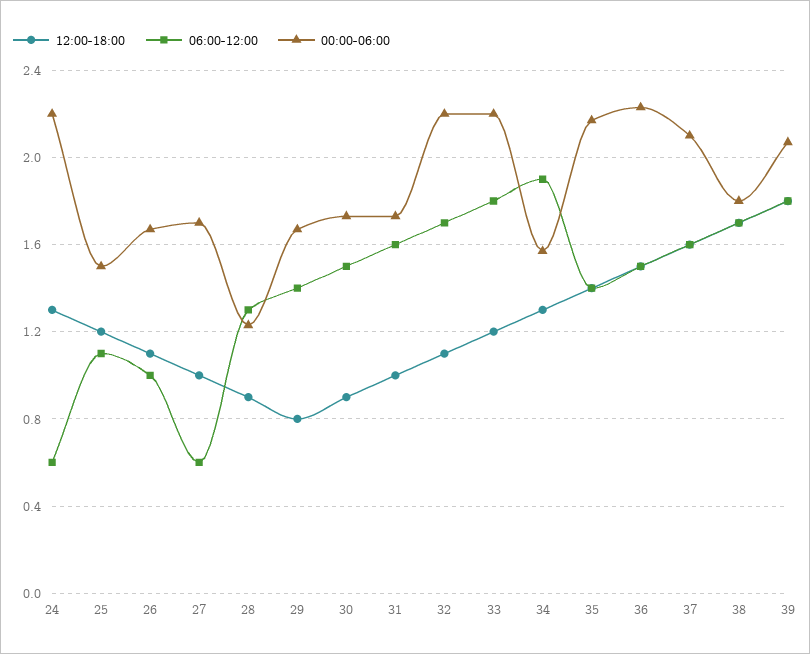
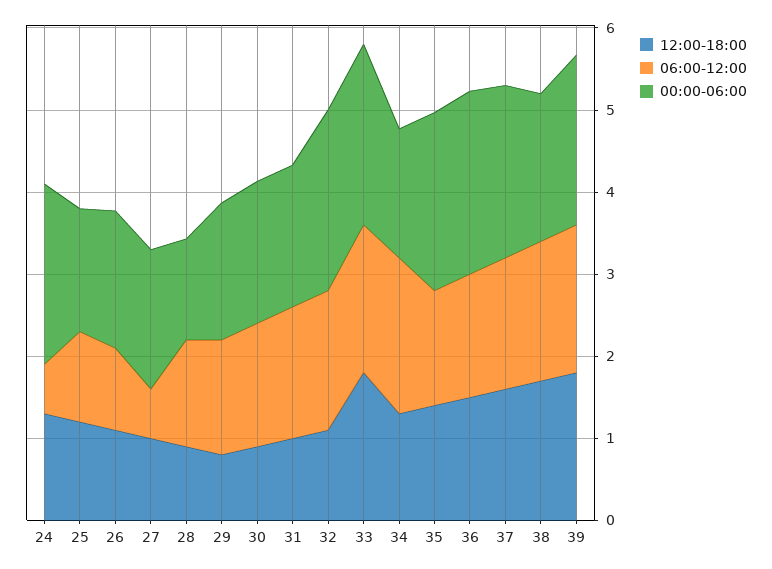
  {
    "12:00-18:00": {
      "24": 1.3,
      "25": 1.2,
      "26": 1.1,
      "27": 1,
      "28": 0.9,
      "29": 0.8,
      "30": 0.9,
      "31": 1,
      "32": 1.1,
-     "33": 1.2,
+     "33": 1.8,
      "34": 1.3,
      "35": 1.4,
      "36": 1.5,
      "37": 1.6,
      "38": 1.7,
      "39": 1.8
    },
    "06:00-12:00": {
      "24": 0.6,
      "25": 1.1,
      "26": 1,
      "27": 0.6,
      "28": 1.3,
      "29": 1.4,
      "30": 1.5,
      "31": 1.6,
      "32": 1.7,
      "33": 1.8,
      "34": 1.9,
      "35": 1.4,
      "36": 1.5,
      "37": 1.6,
      "38": 1.7,
      "39": 1.8
    },
    "00:00-06:00": {
      "24": 2.2,
      "25": 1.5,
      "26": 1.65,
      "27": 1.7,
      "28": 1.25,
      "29": 1.65,
      "30": 1.75,
      "31": 1.75,
      "32": 2.2,
      "33": 2.2,
      "34": 1.55,
      "35": 2.15,
      "36": 2.25,
      "37": 2.1,
      "38": 1.8,
      "39": 2.05
    }
  }

